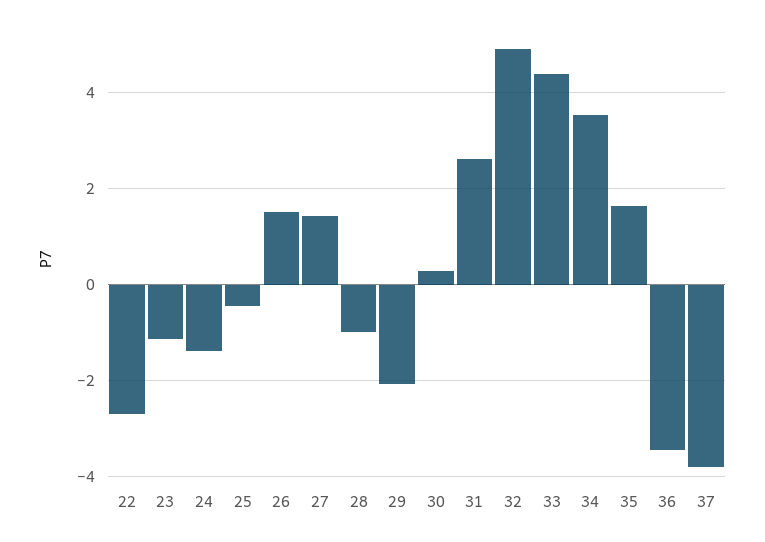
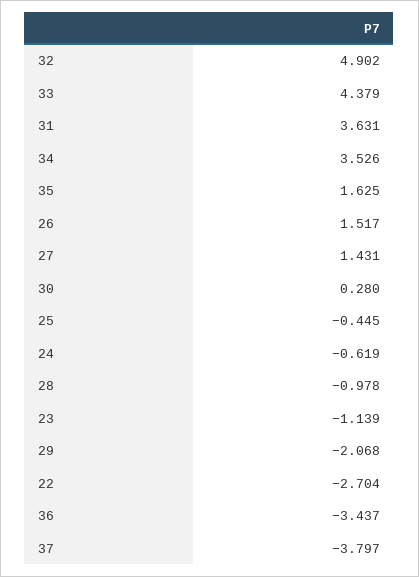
  {
    "22": -2.704,
    "23": -1.139,
-   "24": -1.4,
+   "24": -0.619,
    "25": -0.445,
    "26": 1.517,
    "27": 1.431,
    "28": -0.978,
    "29": -2.068,
    "30": 0.28,
-   "31": 2.6,
+   "31": 3.631,
    "32": 4.902,
    "33": 4.379,
    "34": 3.526,
    "35": 1.625,
    "36": -3.437,
    "37": -3.797
  }

